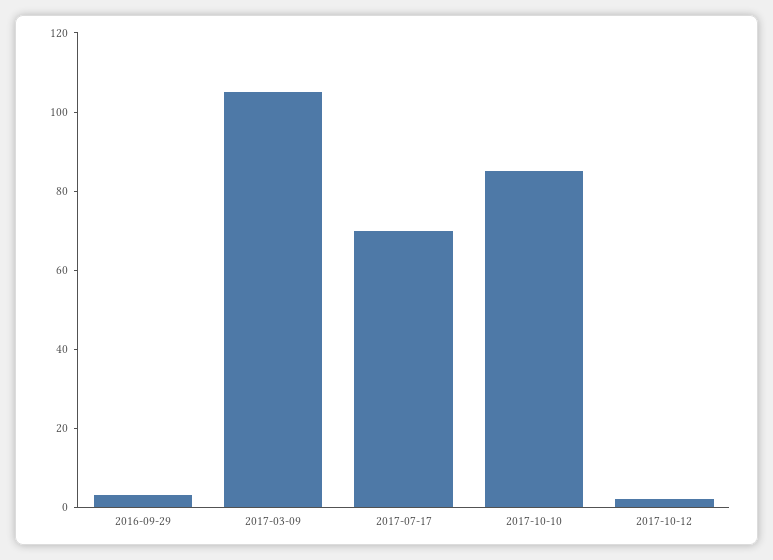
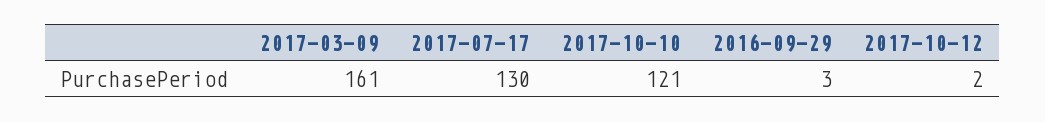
  {
    "2016-09-29": 3,
-   "2017-03-09": 105,
+   "2017-03-09": 161,
-   "2017-07-17": 70,
+   "2017-07-17": 130,
-   "2017-10-10": 85,
+   "2017-10-10": 121,
    "2017-10-12": 2
  }

